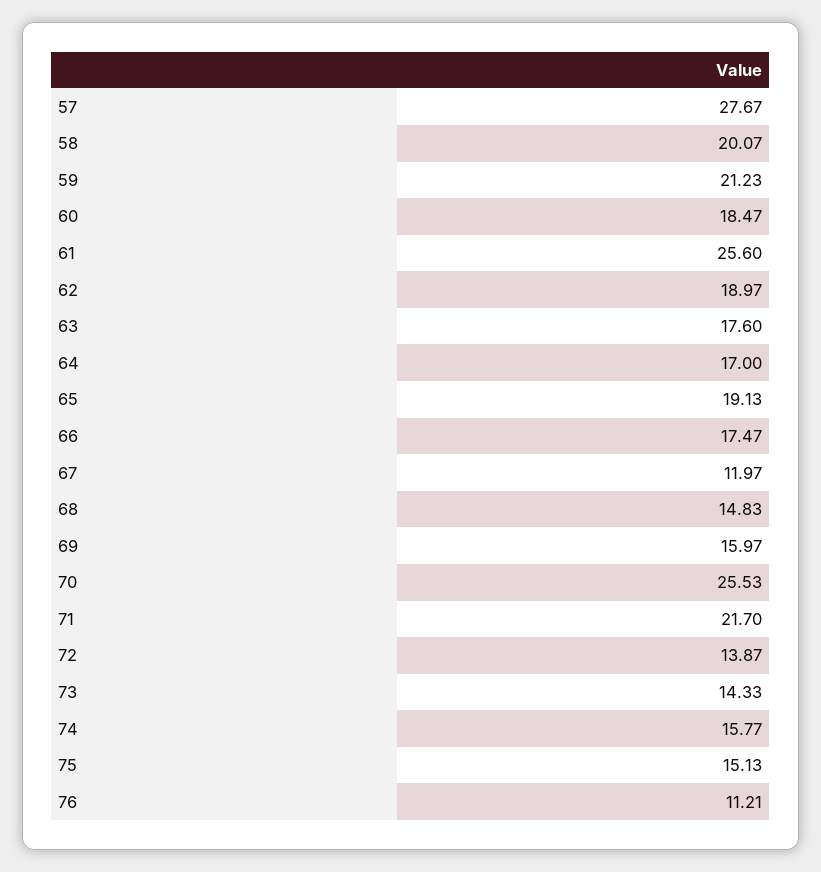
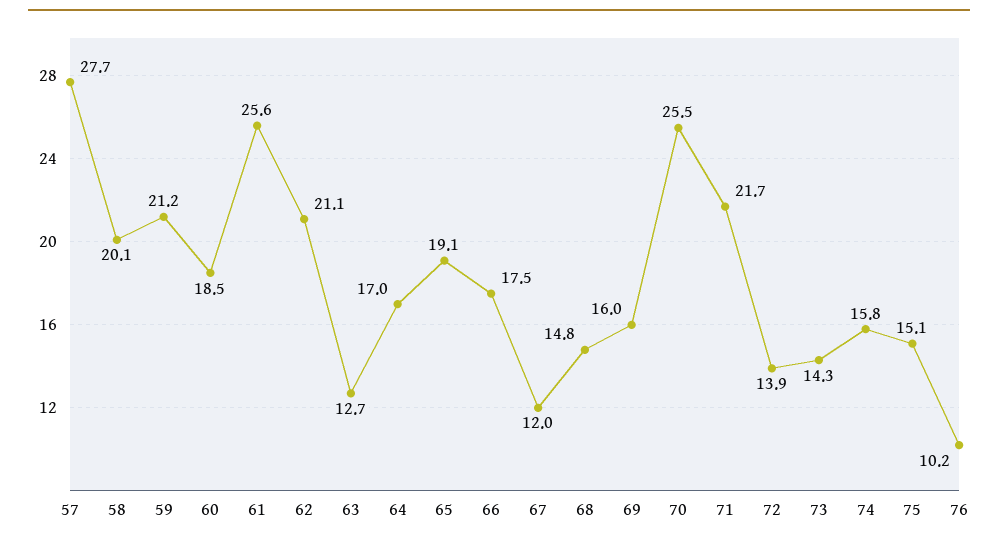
  {
    "57": 27.67,
    "58": 20.07,
    "59": 21.23,
    "60": 18.47,
    "61": 25.6,
-   "62": 18.97,
+   "62": 21.1,
-   "63": 17.6,
+   "63": 12.7,
    "64": 17,
    "65": 19.13,
    "66": 17.47,
    "67": 11.97,
    "68": 14.83,
    "69": 15.97,
    "70": 25.53,
    "71": 21.7,
    "72": 13.87,
    "73": 14.33,
    "74": 15.77,
    "75": 15.13,
-   "76": 11.21
+   "76": 10.2
  }

